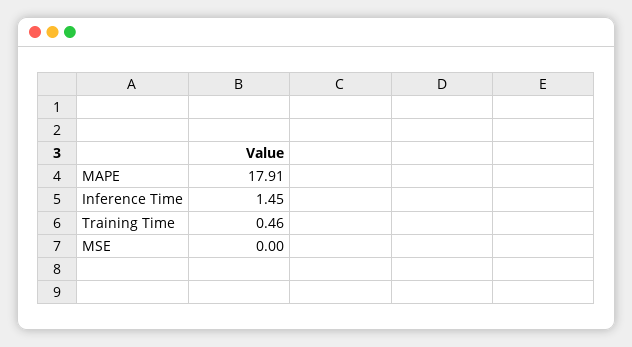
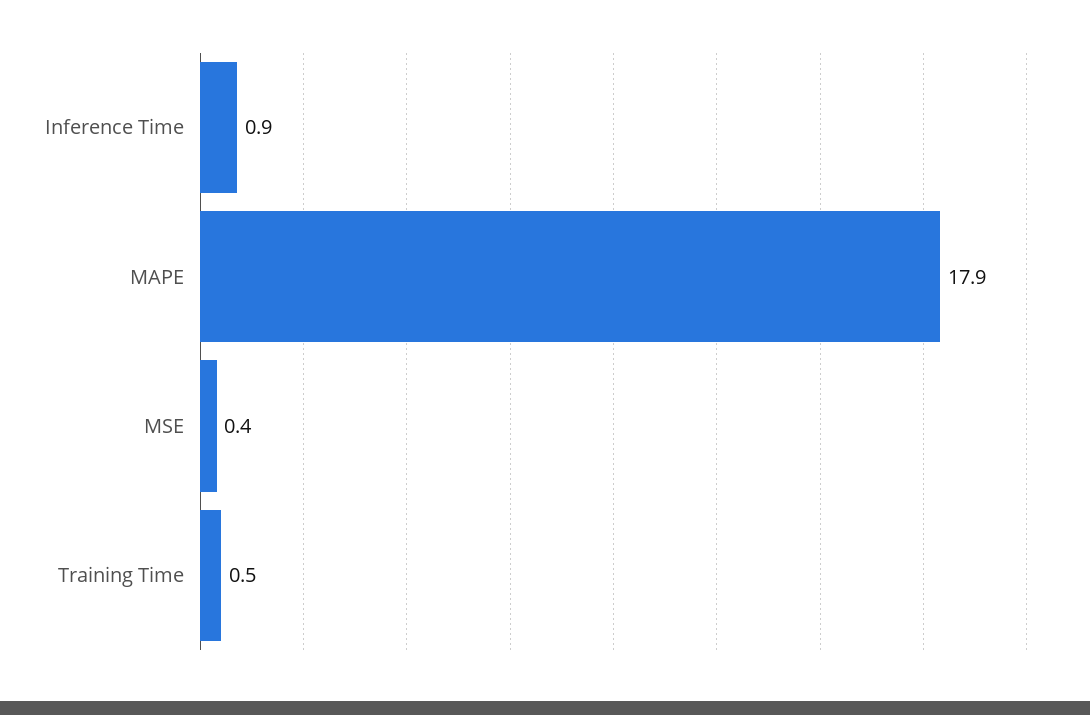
  {
    "MAPE": 17.91,
-   "Inference Time": 1.45,
+   "Inference Time": 0.9,
    "Training Time": 0.46,
-   "MSE": 0
+   "MSE": 0.4
  }

